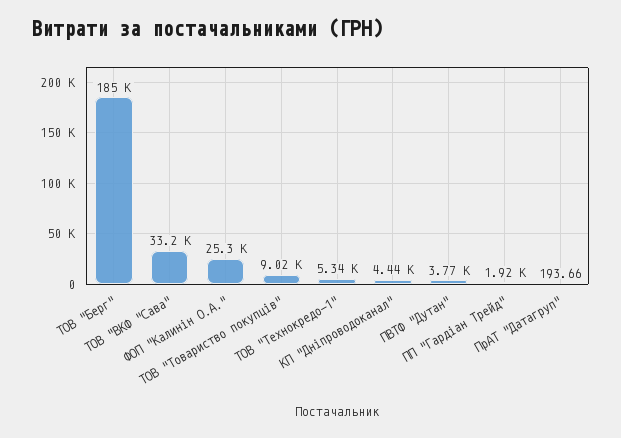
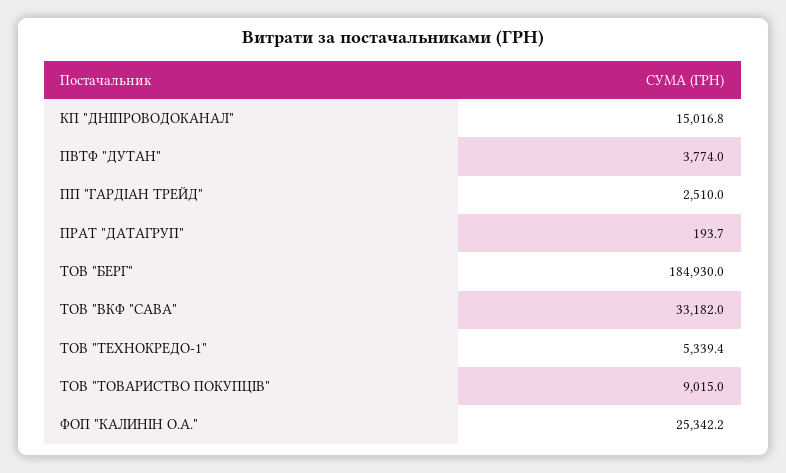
  {
    "ТОВ \"Берг\"": 184930,
    "ТОВ \"ВКФ \"Сава\"": 33182,
    "ФОП \"Калинін О.А.\"": 25342.2,
    "ТОВ \"Товариство покупців\"": 9015,
    "ТОВ \"Технокредо-1\"": 5339.4,
-   "КП \"Дніпроводоканал\"": 4440,
+   "КП \"Дніпроводоканал\"": 15016.8,
    "ПВТФ \"Дутан\"": 3774,
-   "ПП \"Гардіан Трейд\"": 1920,
+   "ПП \"Гардіан Трейд\"": 2510,
    "ПрАТ \"Датагруп\"": 193.66
  }

